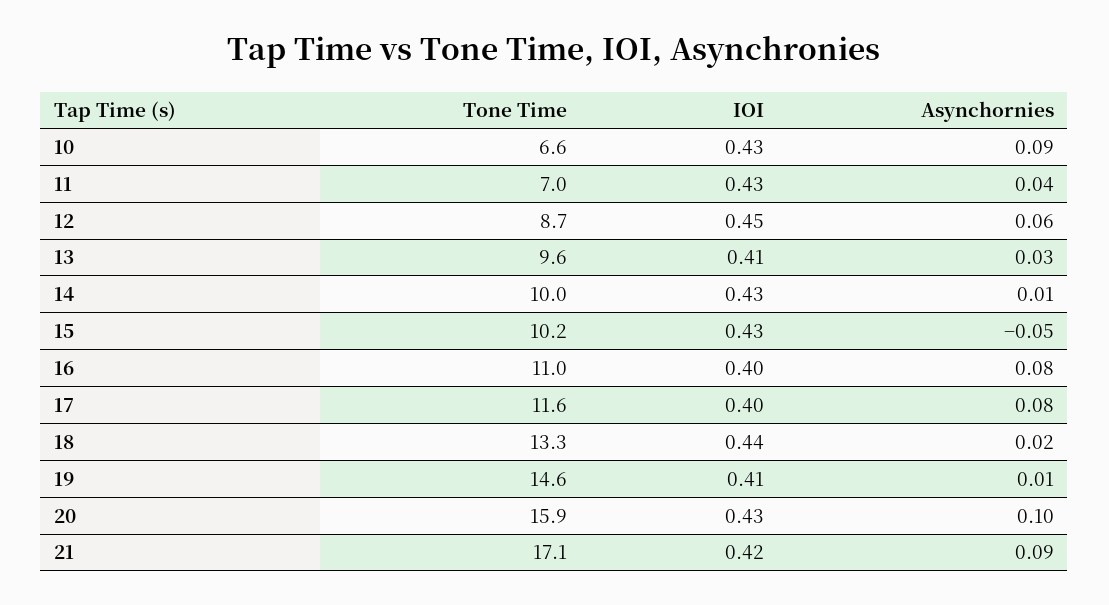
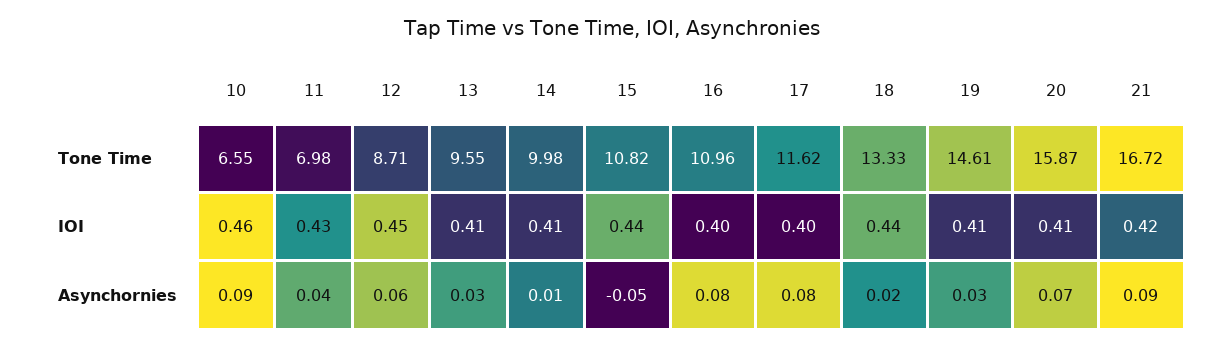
  {
    "Tone Time": {
      "10": 6.55,
      "11": 6.98,
      "12": 8.71,
      "13": 9.55,
      "14": 9.98,
-     "15": 10.2,
+     "15": 10.82,
      "16": 10.96,
      "17": 11.62,
      "18": 13.33,
      "19": 14.61,
      "20": 15.87,
-     "21": 17.1
+     "21": 16.72
    },
    "IOI": {
-     "10": 0.43,
+     "10": 0.46,
      "11": 0.43,
      "12": 0.45,
      "13": 0.41,
-     "14": 0.43,
+     "14": 0.41,
-     "15": 0.43,
+     "15": 0.44,
      "16": 0.4,
      "17": 0.4,
      "18": 0.44,
      "19": 0.41,
-     "20": 0.43,
+     "20": 0.41,
      "21": 0.42
    },
    "Asynchornies": {
      "10": 0.09,
      "11": 0.04,
      "12": 0.06,
      "13": 0.03,
      "14": 0.01,
      "15": -0.05,
      "16": 0.08,
      "17": 0.08,
      "18": 0.02,
-     "19": 0.01,
+     "19": 0.03,
-     "20": 0.1,
+     "20": 0.07,
      "21": 0.09
    }
  }

